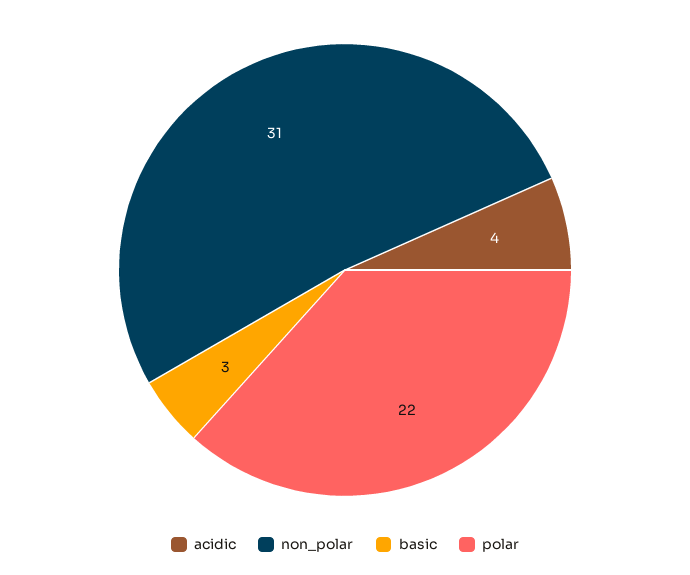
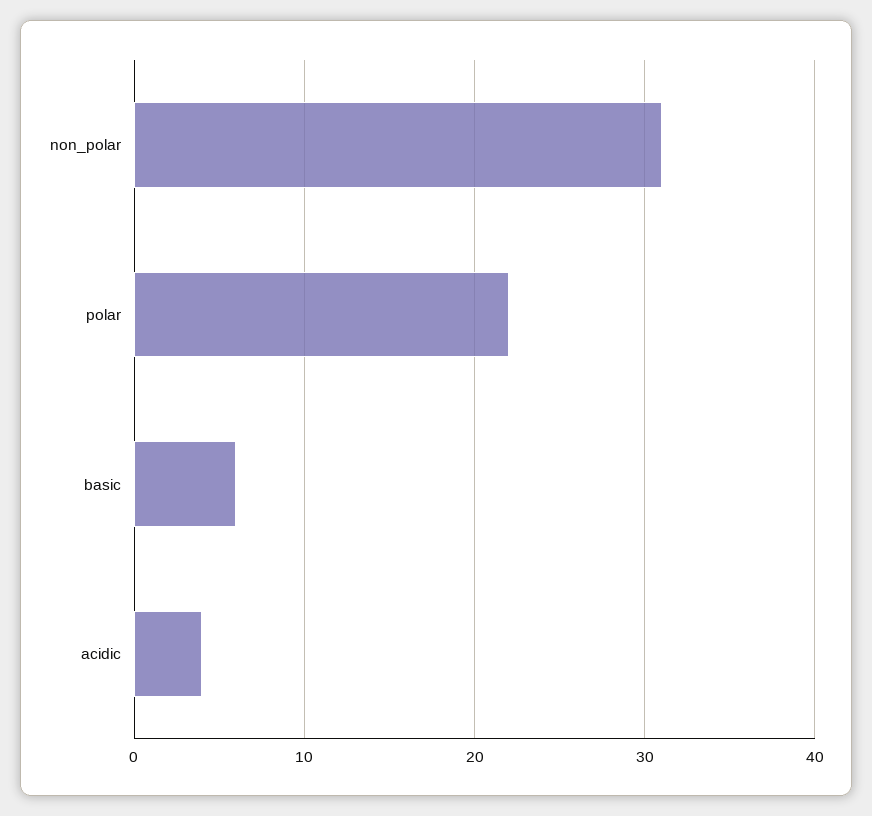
  {
    "acidic": 4,
    "non_polar": 31,
-   "basic": 3,
+   "basic": 6,
    "polar": 22
  }

